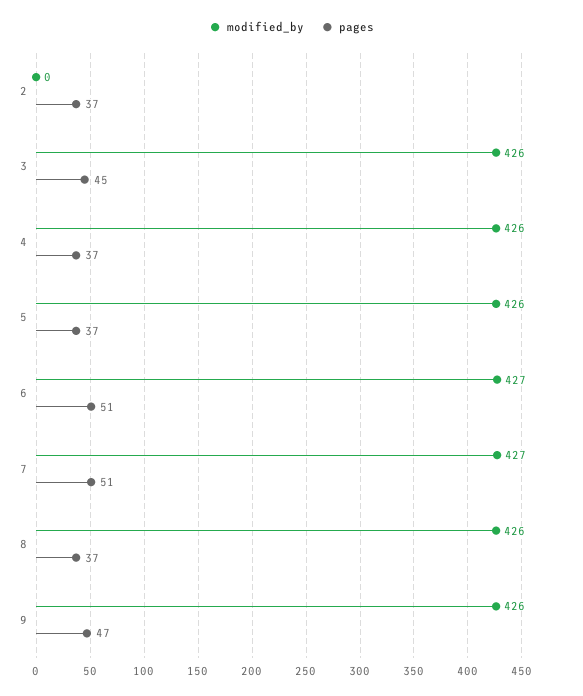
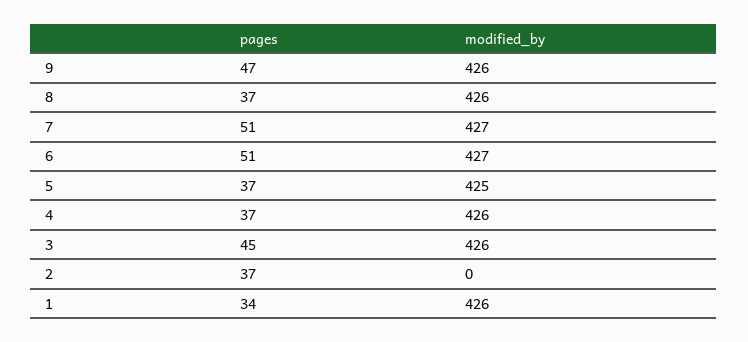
  {
    "modified_by": {
      "2": 0,
      "3": 426,
      "4": 426,
-     "5": 426,
+     "5": 425,
      "6": 427,
      "7": 427,
      "8": 426,
-     "9": 426
+     "9": 426,
+     "1": 426
    },
    "pages": {
      "2": 37,
      "3": 45,
      "4": 37,
      "5": 37,
      "6": 51,
      "7": 51,
      "8": 37,
-     "9": 47
+     "9": 47,
+     "1": 34
    }
  }

